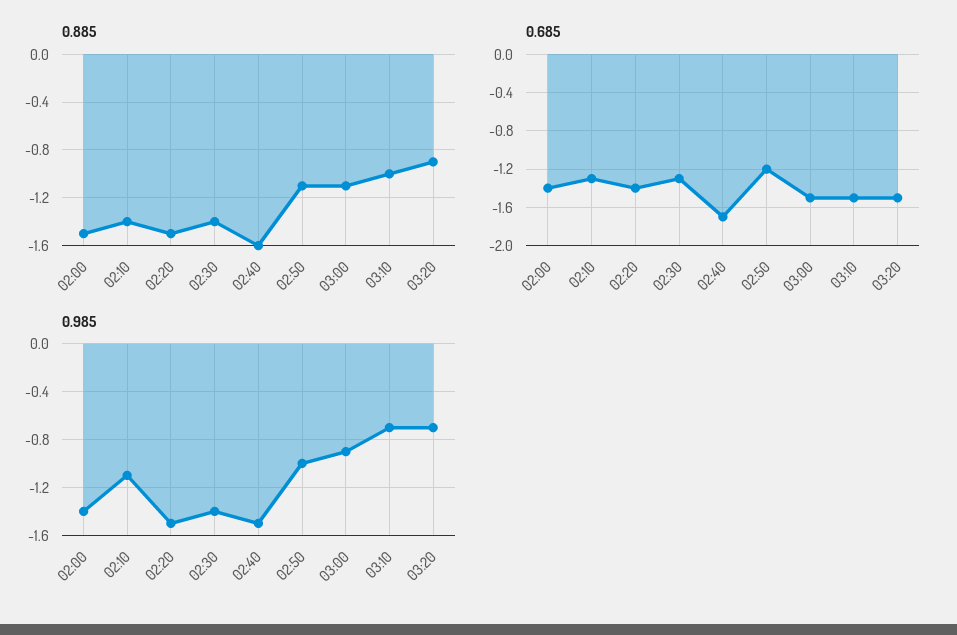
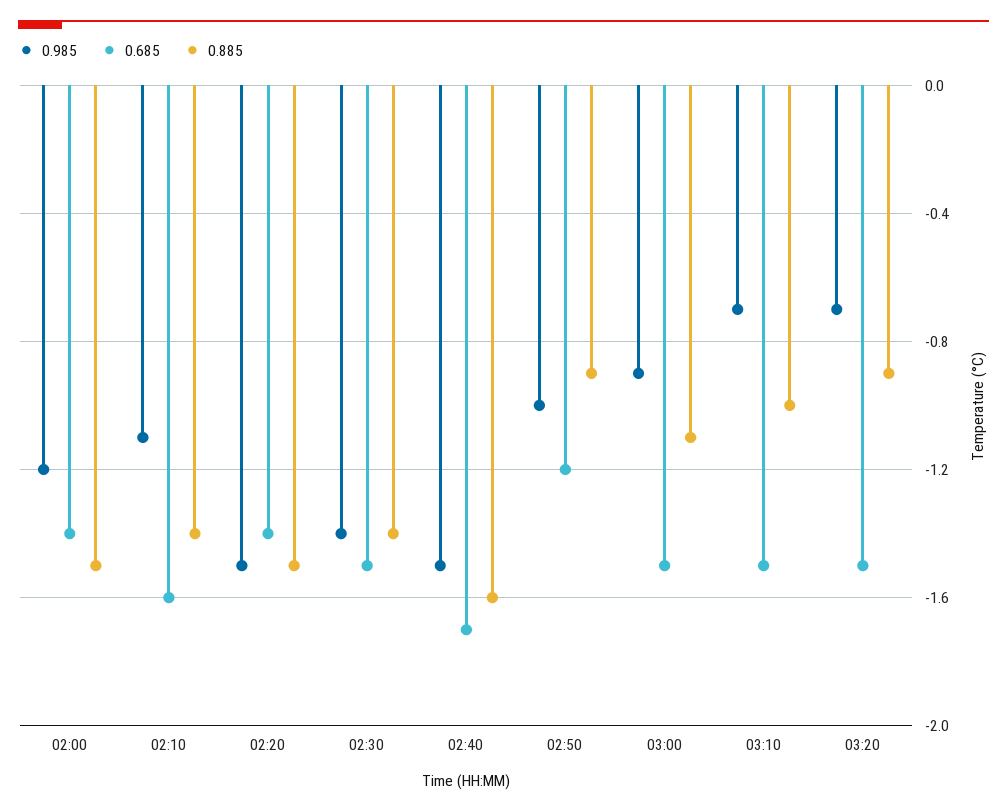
  {
    "0.885": {
      "02:00": -1.5,
      "02:10": -1.4,
      "02:20": -1.5,
      "02:30": -1.4,
      "02:40": -1.6,
-     "02:50": -1.1,
+     "02:50": -0.9,
      "03:00": -1.1,
      "03:10": -1,
      "03:20": -0.9
    },
    "0.685": {
      "02:00": -1.4,
-     "02:10": -1.3,
+     "02:10": -1.6,
      "02:20": -1.4,
-     "02:30": -1.3,
+     "02:30": -1.5,
      "02:40": -1.7,
      "02:50": -1.2,
      "03:00": -1.5,
      "03:10": -1.5,
      "03:20": -1.5
    },
    "0.985": {
-     "02:00": -1.4,
+     "02:00": -1.2,
      "02:10": -1.1,
      "02:20": -1.5,
      "02:30": -1.4,
      "02:40": -1.5,
      "02:50": -1,
      "03:00": -0.9,
      "03:10": -0.7,
      "03:20": -0.7
    }
  }

